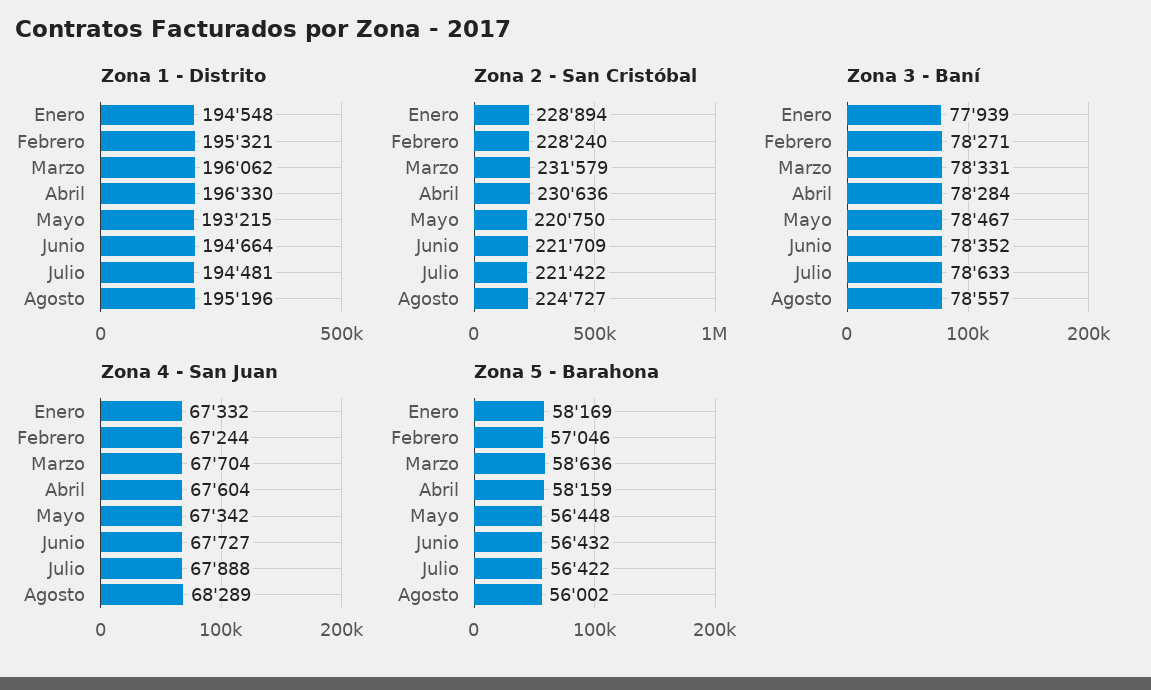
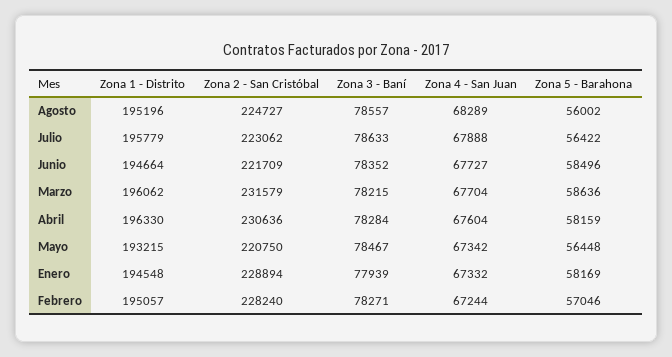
  {
    "Zona 1 - Distrito": {
      "Enero": 194548,
-     "Febrero": 195321,
+     "Febrero": 195057,
      "Marzo": 196062,
      "Abril": 196330,
      "Mayo": 193215,
      "Junio": 194664,
-     "Julio": 194481,
+     "Julio": 195779,
      "Agosto": 195196
    },
    "Zona 2 - San Cristóbal": {
      "Enero": 228894,
      "Febrero": 228240,
      "Marzo": 231579,
      "Abril": 230636,
      "Mayo": 220750,
      "Junio": 221709,
-     "Julio": 221422,
+     "Julio": 223062,
      "Agosto": 224727
    },
    "Zona 3 - Baní": {
      "Enero": 77939,
      "Febrero": 78271,
-     "Marzo": 78331,
+     "Marzo": 78215,
      "Abril": 78284,
      "Mayo": 78467,
      "Junio": 78352,
      "Julio": 78633,
      "Agosto": 78557
    },
    "Zona 4 - San Juan": {
      "Enero": 67332,
      "Febrero": 67244,
      "Marzo": 67704,
      "Abril": 67604,
      "Mayo": 67342,
      "Junio": 67727,
      "Julio": 67888,
      "Agosto": 68289
    },
    "Zona 5 - Barahona": {
      "Enero": 58169,
      "Febrero": 57046,
      "Marzo": 58636,
      "Abril": 58159,
      "Mayo": 56448,
-     "Junio": 56432,
+     "Junio": 58496,
      "Julio": 56422,
      "Agosto": 56002
    }
  }

